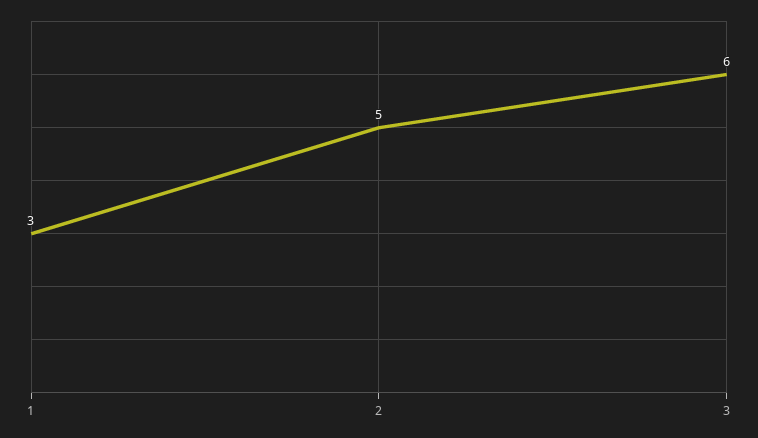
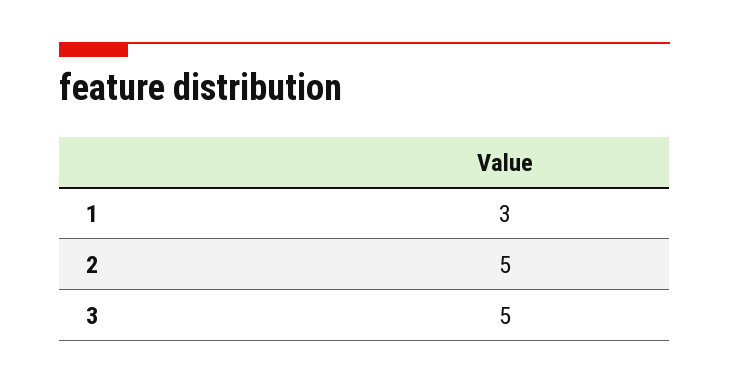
  {
    "1": 3,
    "2": 5,
-   "3": 6
+   "3": 5
  }

